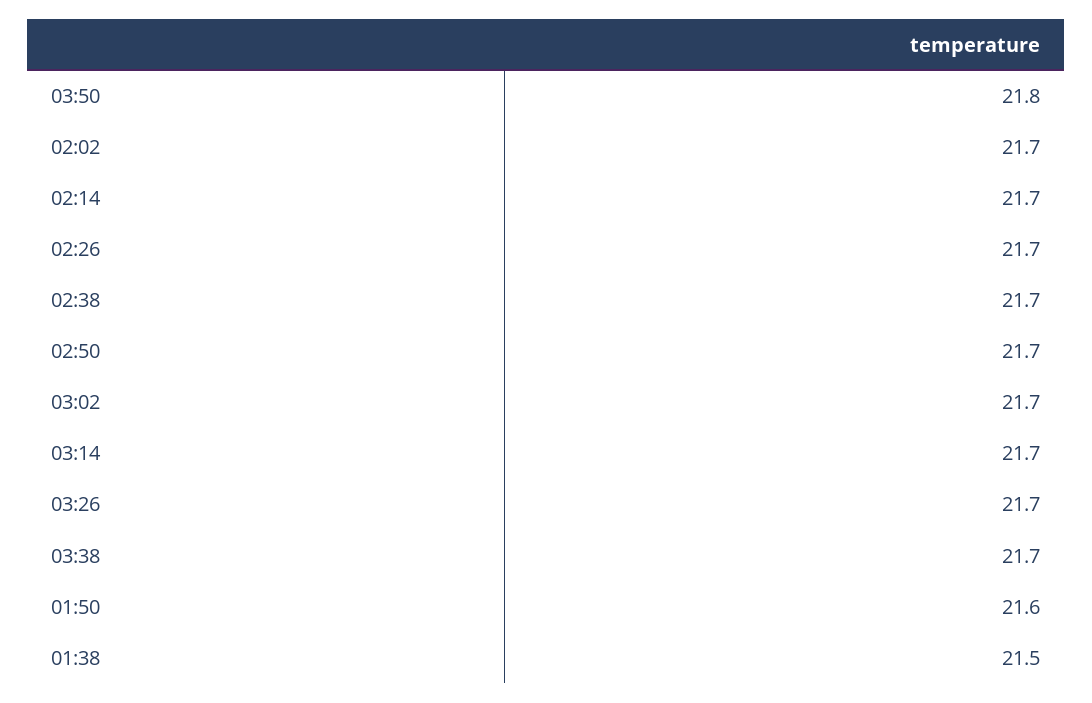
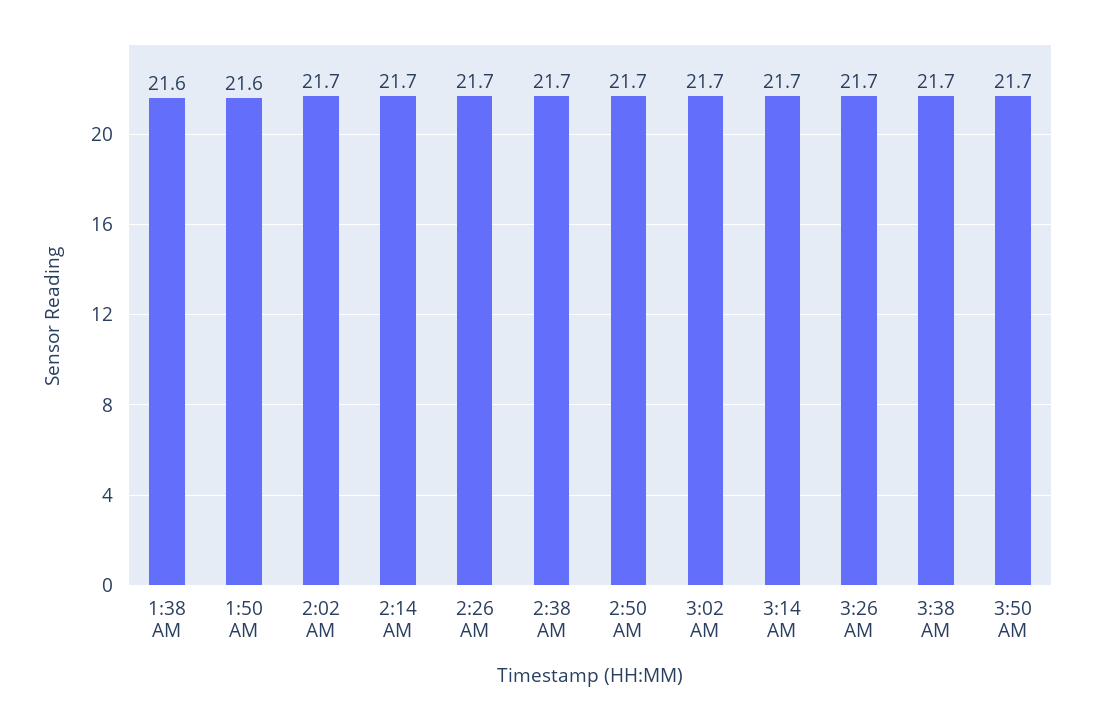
  {
-   "03:50": 21.8,
+   "03:50": 21.7,
    "02:02": 21.7,
    "02:14": 21.7,
    "02:26": 21.7,
    "02:38": 21.7,
    "02:50": 21.7,
    "03:02": 21.7,
    "03:14": 21.7,
    "03:26": 21.7,
    "03:38": 21.7,
    "01:50": 21.6,
-   "01:38": 21.5
+   "01:38": 21.6
  }

